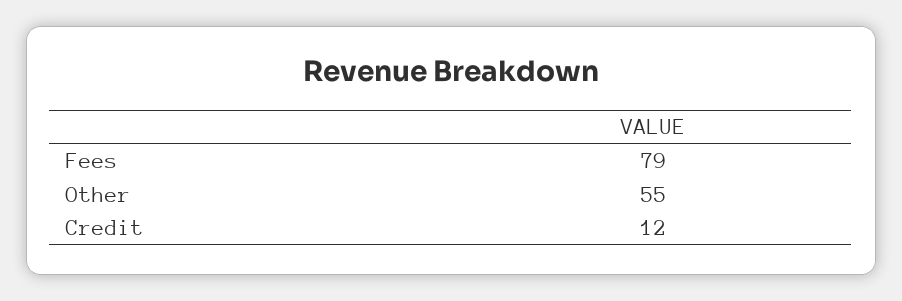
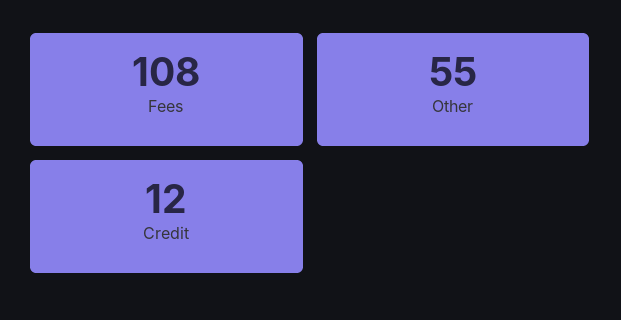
  {
-   "Fees": 79,
+   "Fees": 108,
    "Other": 55,
    "Credit": 12
  }

